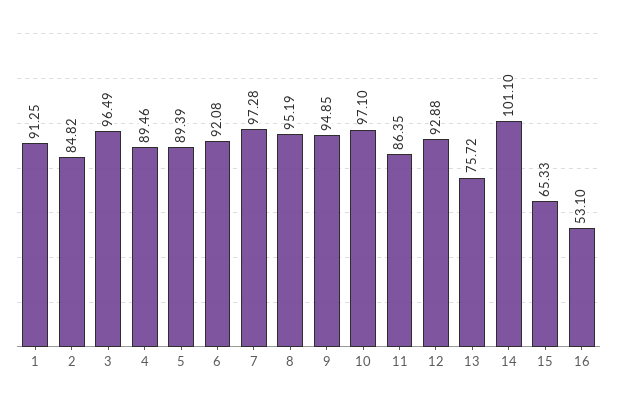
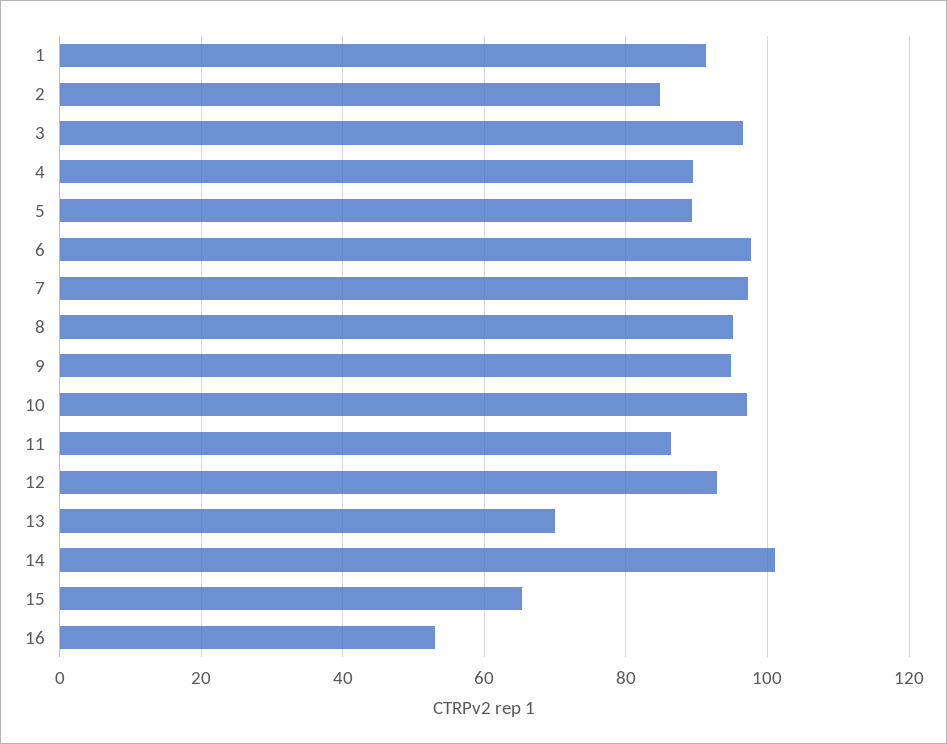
  {
    "1": 91.25,
    "2": 84.82,
    "3": 96.49,
    "4": 89.46,
    "5": 89.39,
-   "6": 92.08,
+   "6": 98,
    "7": 97.28,
    "8": 95.19,
    "9": 94.85,
    "10": 97.1,
    "11": 86.35,
    "12": 92.88,
-   "13": 75.72,
+   "13": 70,
    "14": 101.1,
    "15": 65.33,
    "16": 53.1
  }

